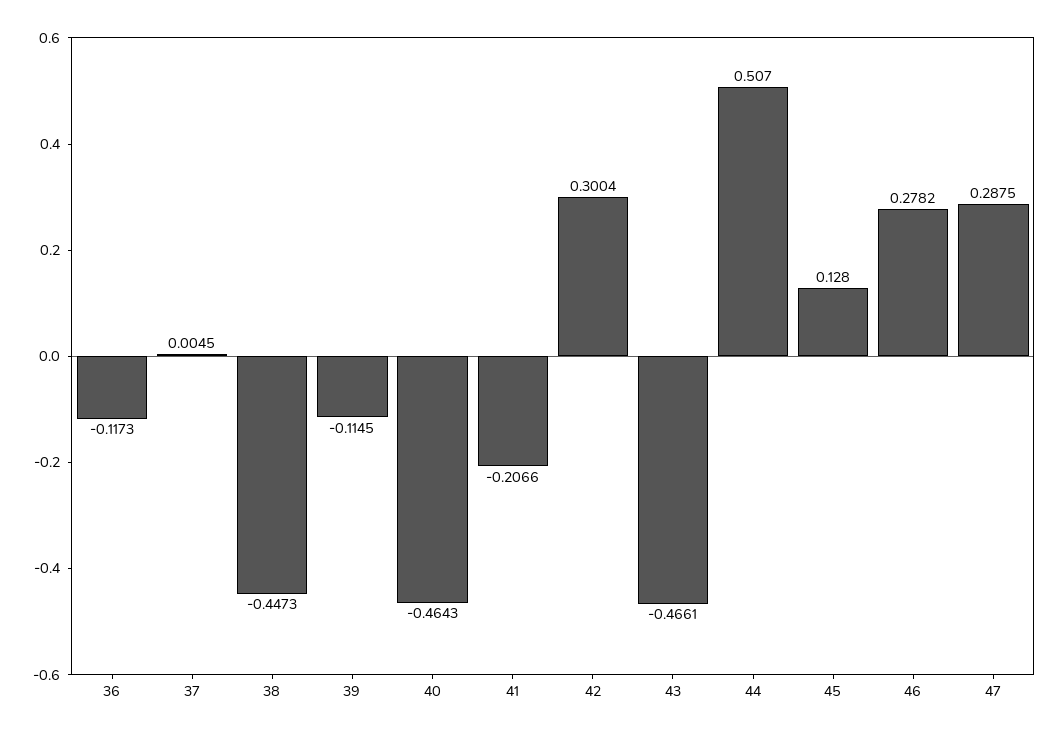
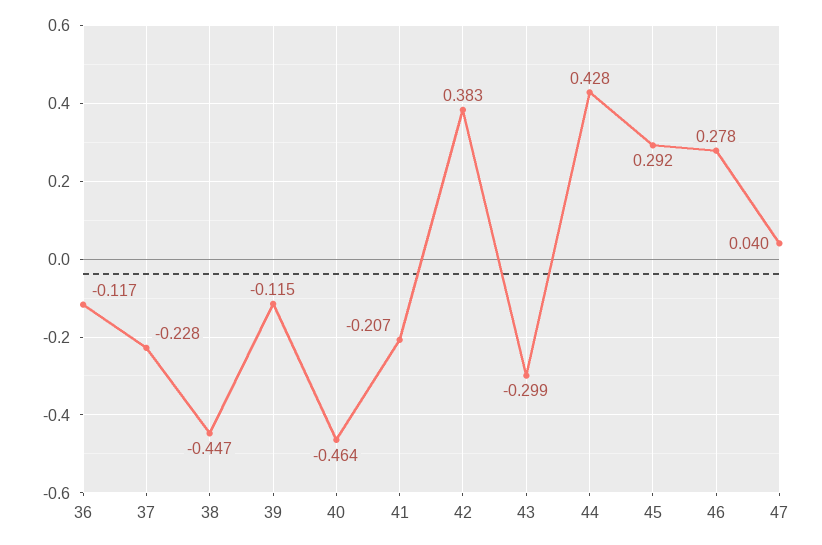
  {
    "36": -0.1173,
-   "37": 0.0045,
+   "37": -0.228,
    "38": -0.4473,
    "39": -0.1145,
    "40": -0.4643,
    "41": -0.2066,
-   "42": 0.3004,
+   "42": 0.383,
-   "43": -0.4661,
+   "43": -0.299,
-   "44": 0.507,
+   "44": 0.428,
-   "45": 0.128,
+   "45": 0.292,
    "46": 0.2782,
-   "47": 0.2875
+   "47": 0.04
  }

